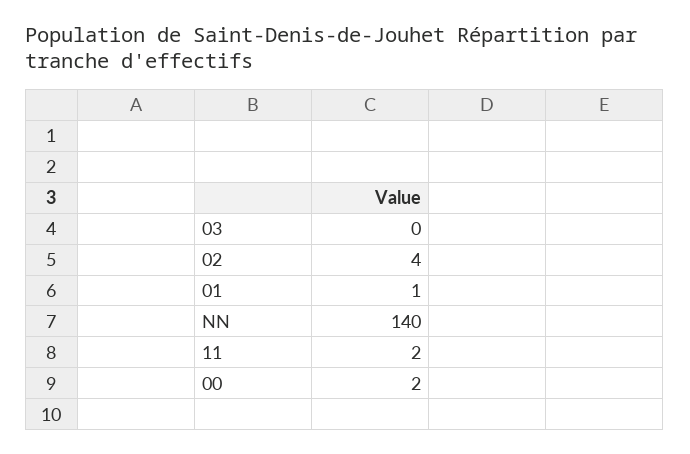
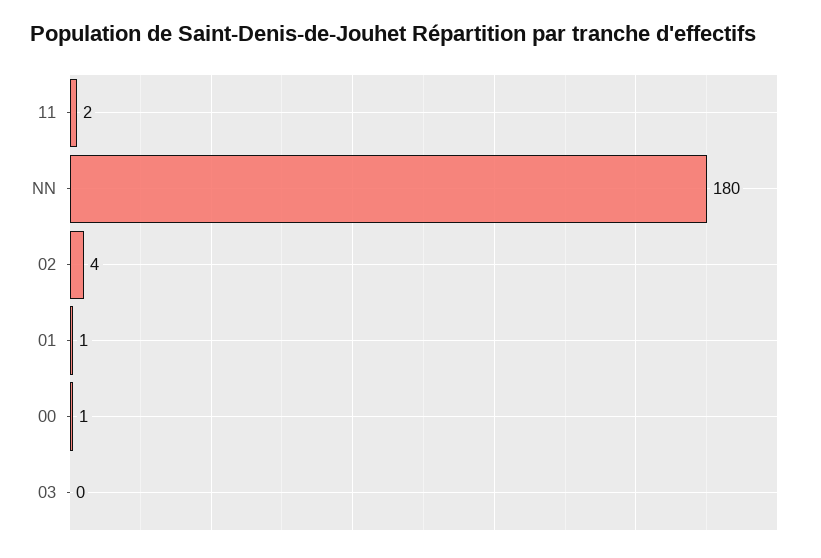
  {
    "03": 0,
    "02": 4,
    "01": 1,
-   "NN": 140,
+   "NN": 180,
    "11": 2,
-   "00": 2
+   "00": 1
  }

